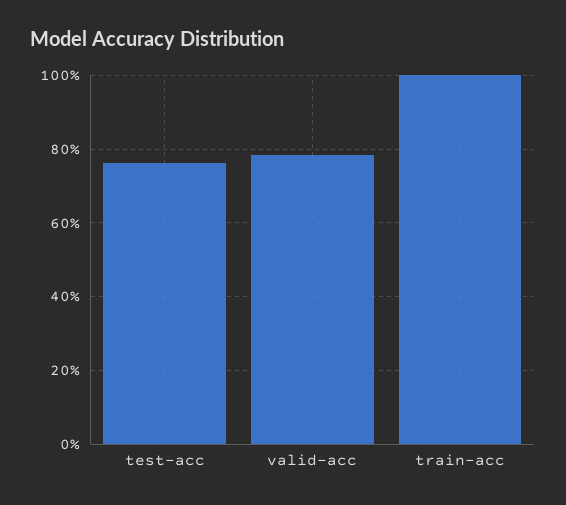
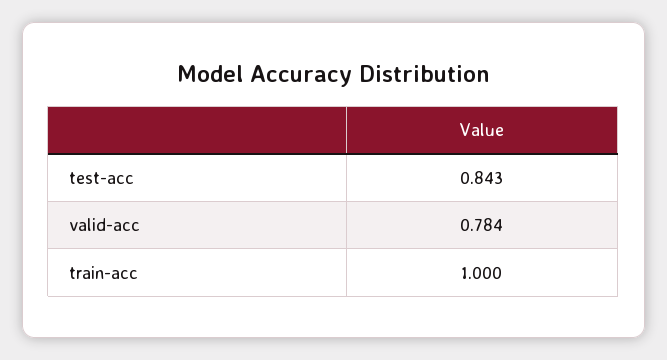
  {
-   "test-acc": 0.76,
+   "test-acc": 0.843,
    "valid-acc": 0.784,
    "train-acc": 1
  }

